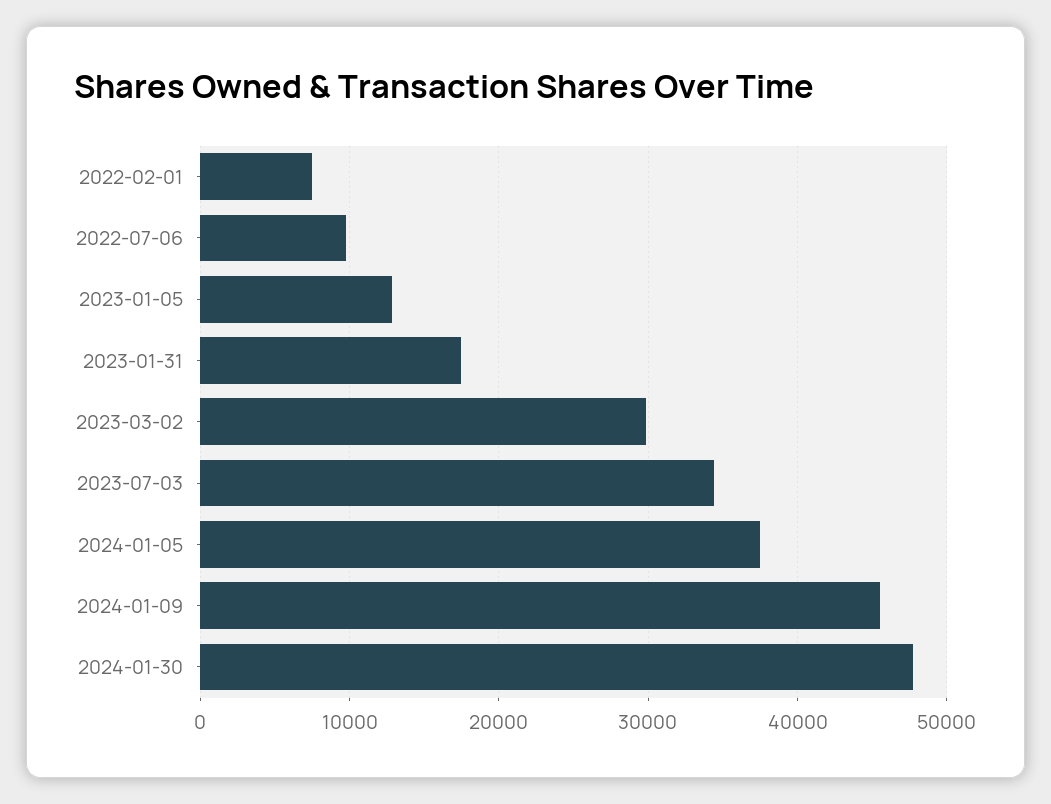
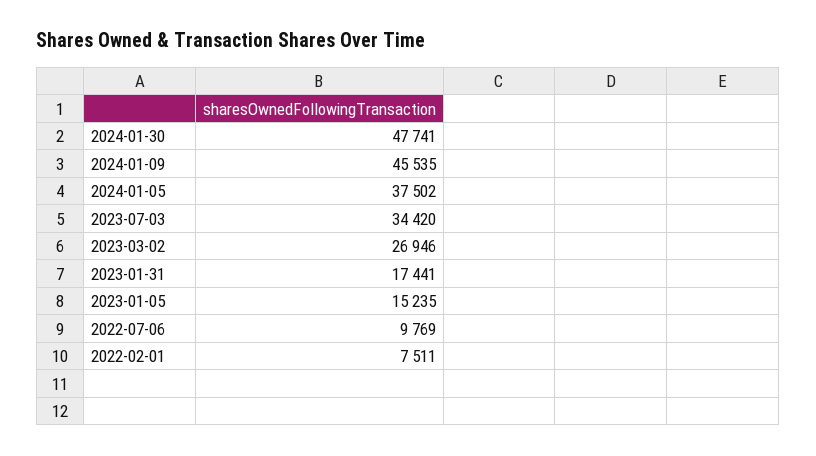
  {
    "2022-02-01": 7511,
    "2022-07-06": 9769,
-   "2023-01-05": 13000,
+   "2023-01-05": 15235,
    "2023-01-31": 17441,
-   "2023-03-02": 30000,
+   "2023-03-02": 26946,
    "2023-07-03": 34420,
    "2024-01-05": 37502,
    "2024-01-09": 45535,
    "2024-01-30": 47741
  }

